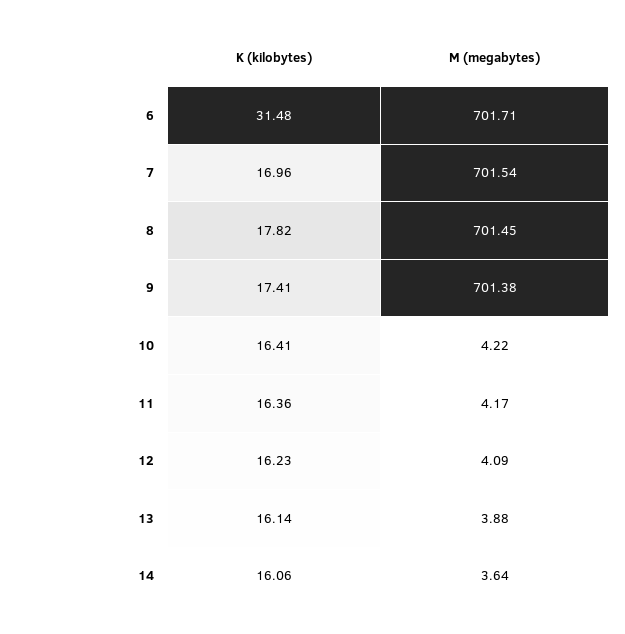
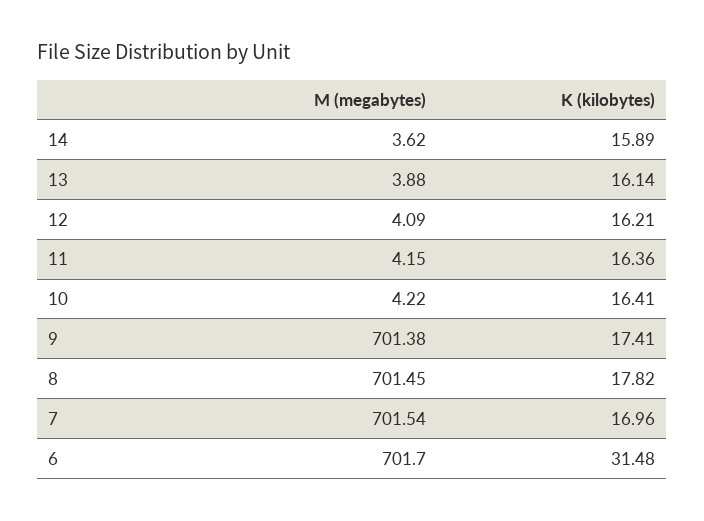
  {
    "K (kilobytes)": {
      "6": 31.48,
      "7": 16.96,
      "8": 17.82,
      "9": 17.41,
      "10": 16.41,
      "11": 16.36,
-     "12": 16.23,
+     "12": 16.21,
      "13": 16.14,
-     "14": 16.06
+     "14": 15.89
    },
    "M (megabytes)": {
-     "6": 701.71,
+     "6": 701.7,
      "7": 701.54,
      "8": 701.45,
      "9": 701.38,
      "10": 4.22,
-     "11": 4.17,
+     "11": 4.15,
      "12": 4.09,
      "13": 3.88,
-     "14": 3.64
+     "14": 3.62
    }
  }

